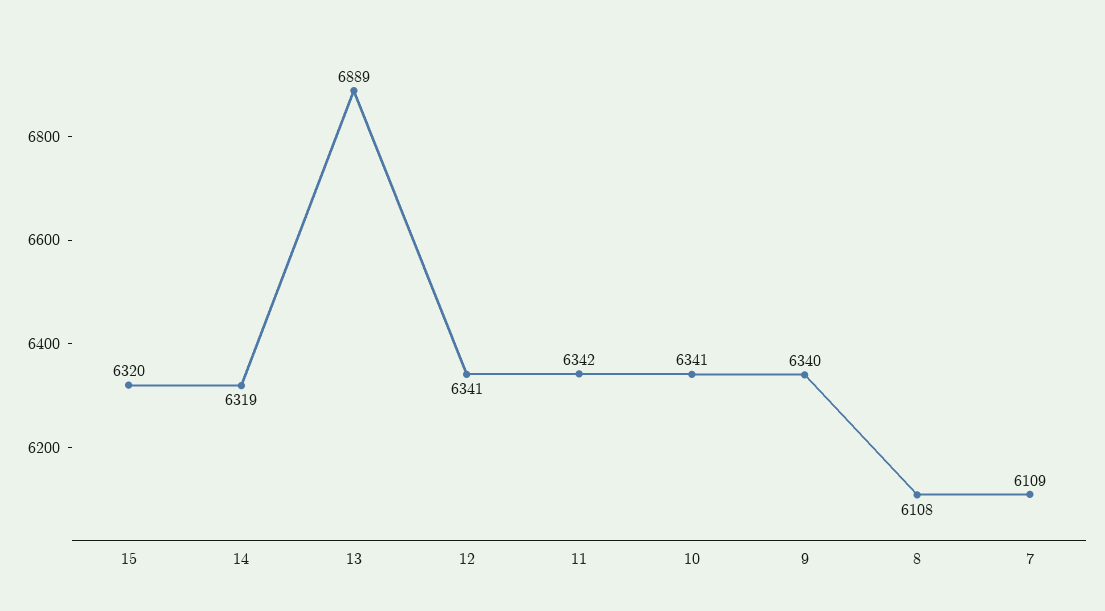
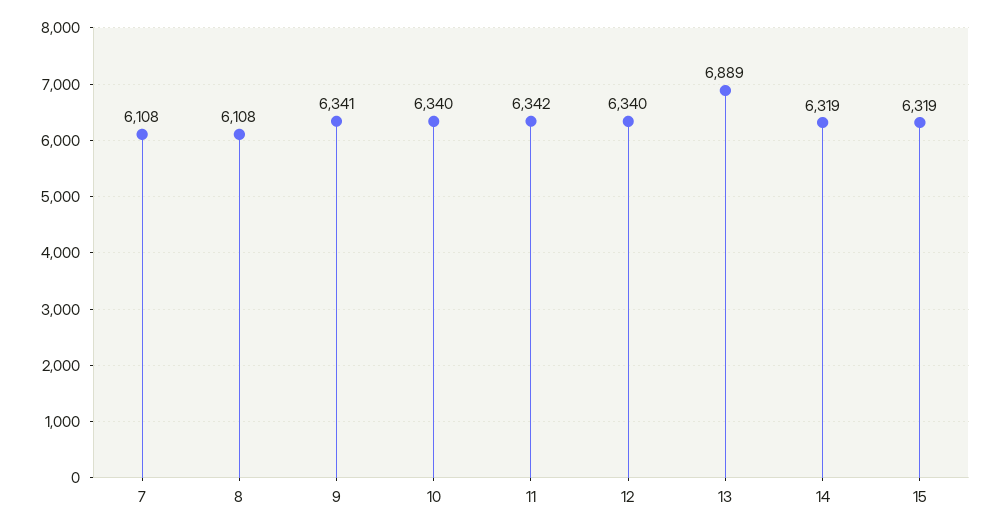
  {
-   "15": 6320,
+   "15": 6319,
    "14": 6319,
    "13": 6889,
-   "12": 6341,
+   "12": 6340,
    "11": 6342,
-   "10": 6341,
+   "10": 6340,
-   "9": 6340,
+   "9": 6341,
    "8": 6108,
-   "7": 6109
+   "7": 6108
  }

